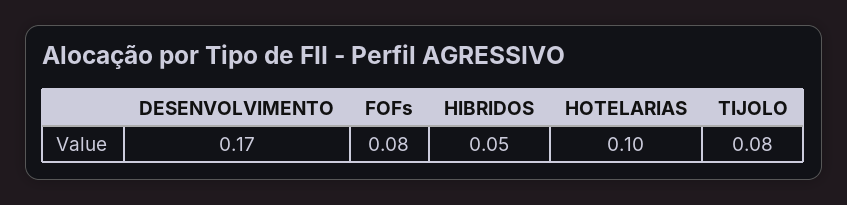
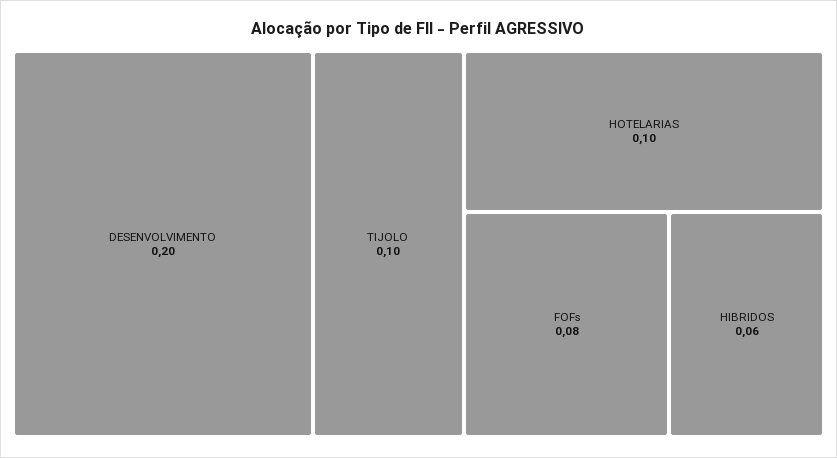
  {
-   "DESENVOLVIMENTO": 0.17,
+   "DESENVOLVIMENTO": 0.2,
    "FOFs": 0.08,
-   "HIBRIDOS": 0.05,
+   "HIBRIDOS": 0.06,
    "HOTELARIAS": 0.1,
-   "TIJOLO": 0.08
+   "TIJOLO": 0.1
  }

